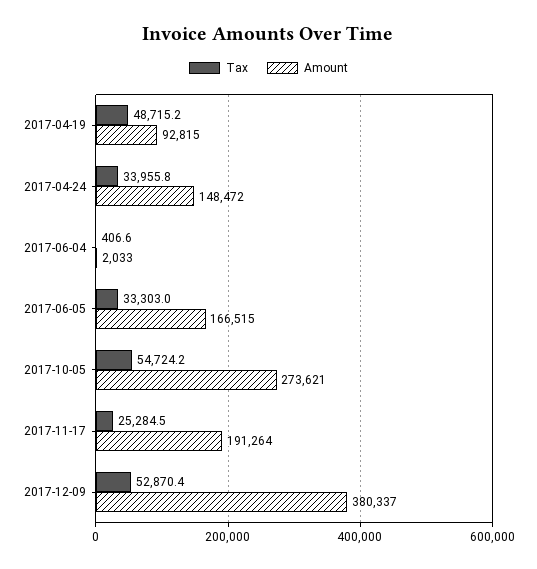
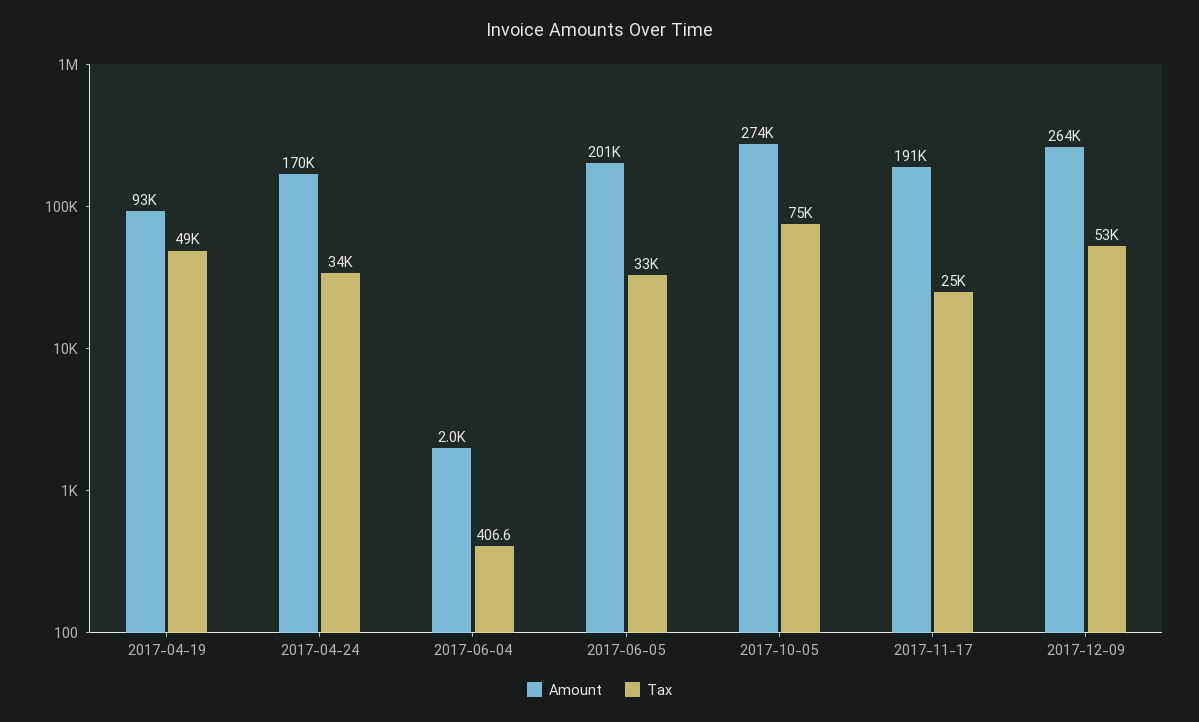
  {
    "Tax": {
      "2017-04-19": 48715.2,
      "2017-04-24": 33955.8,
      "2017-06-04": 406.6,
      "2017-06-05": 33303,
-     "2017-10-05": 54724.2,
+     "2017-10-05": 75000,
      "2017-11-17": 25284.5,
      "2017-12-09": 52870.4
    },
    "Amount": {
      "2017-04-19": 92815,
-     "2017-04-24": 148472,
+     "2017-04-24": 170000,
      "2017-06-04": 2033,
-     "2017-06-05": 166515,
+     "2017-06-05": 201000,
      "2017-10-05": 273621,
      "2017-11-17": 191264,
-     "2017-12-09": 380337
+     "2017-12-09": 264000
    }
  }

